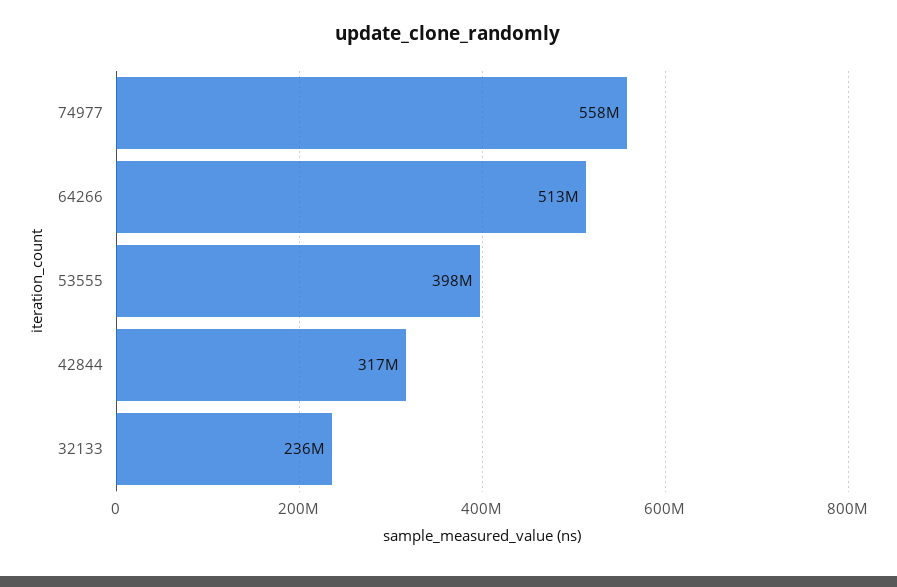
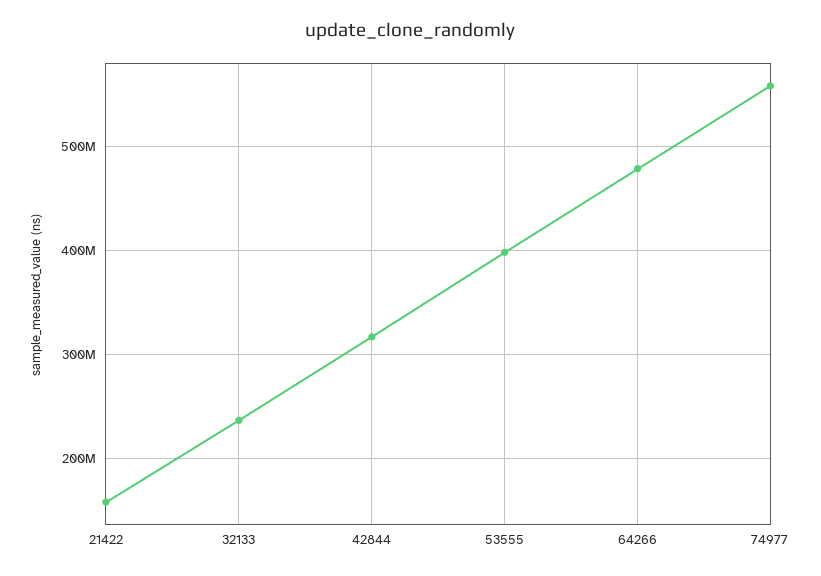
  {
    "74977": 558000000,
-   "64266": 513000000,
+   "64266": 480000000,
    "53555": 398000000,
    "42844": 317000000,
-   "32133": 236000000
+   "32133": 236000000,
+   "21422": 160000000
  }

